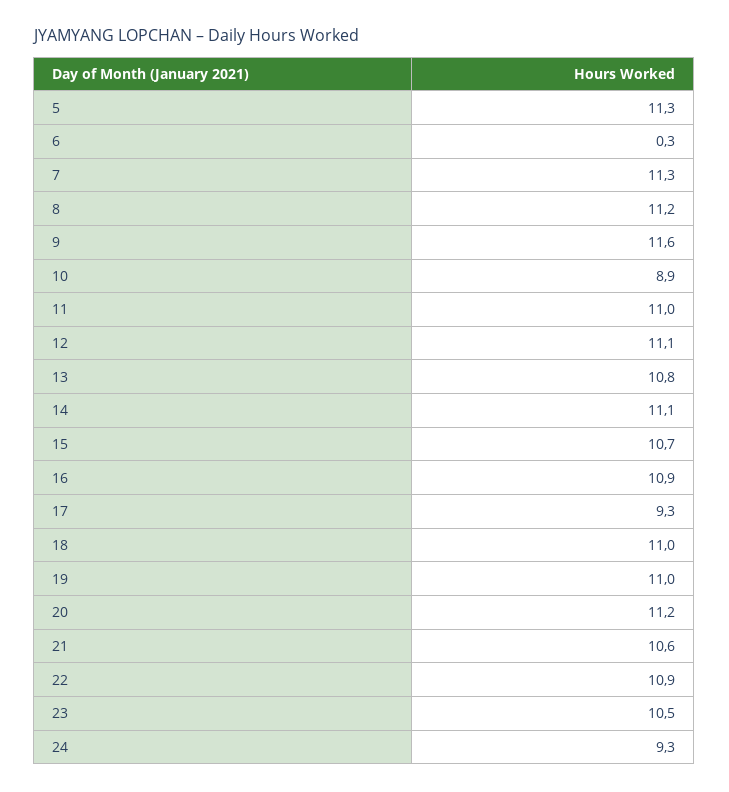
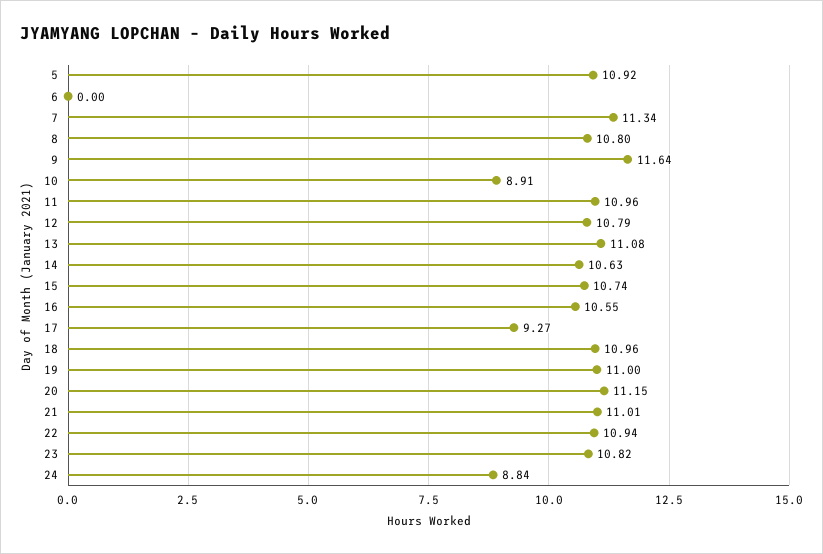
  {
-   "5": 11.3,
+   "5": 10.92,
-   "6": 0.3,
+   "6": 0,
    "7": 11.34,
-   "8": 11.2,
+   "8": 10.8,
    "9": 11.64,
    "10": 8.91,
    "11": 10.96,
-   "12": 11.1,
+   "12": 10.79,
-   "13": 10.8,
+   "13": 11.08,
-   "14": 11.1,
+   "14": 10.63,
    "15": 10.74,
-   "16": 10.9,
+   "16": 10.55,
    "17": 9.27,
    "18": 10.96,
    "19": 11,
    "20": 11.15,
-   "21": 10.6,
+   "21": 11.01,
    "22": 10.94,
-   "23": 10.5,
+   "23": 10.82,
-   "24": 9.3
+   "24": 8.84
  }

